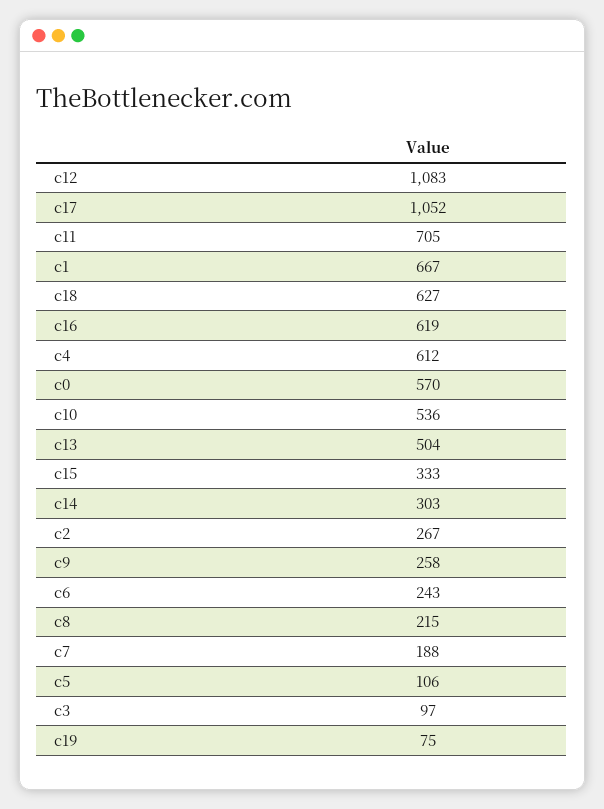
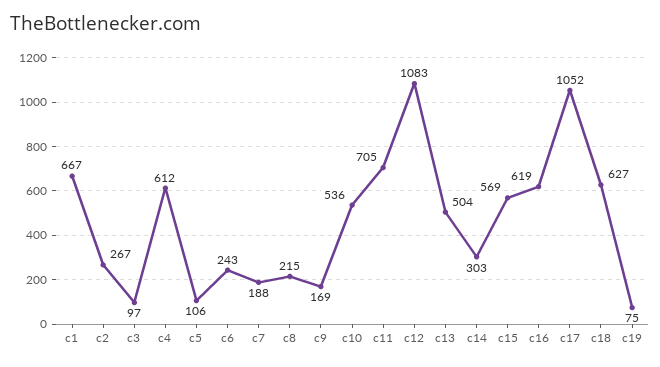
  {
    "c12": 1083,
    "c17": 1052,
    "c11": 705,
    "c1": 667,
    "c18": 627,
    "c16": 619,
    "c4": 612,
-   "c0": 570,
    "c10": 536,
    "c13": 504,
-   "c15": 333,
+   "c15": 569,
    "c14": 303,
    "c2": 267,
-   "c9": 258,
+   "c9": 169,
    "c6": 243,
    "c8": 215,
    "c7": 188,
    "c5": 106,
    "c3": 97,
    "c19": 75
  }

